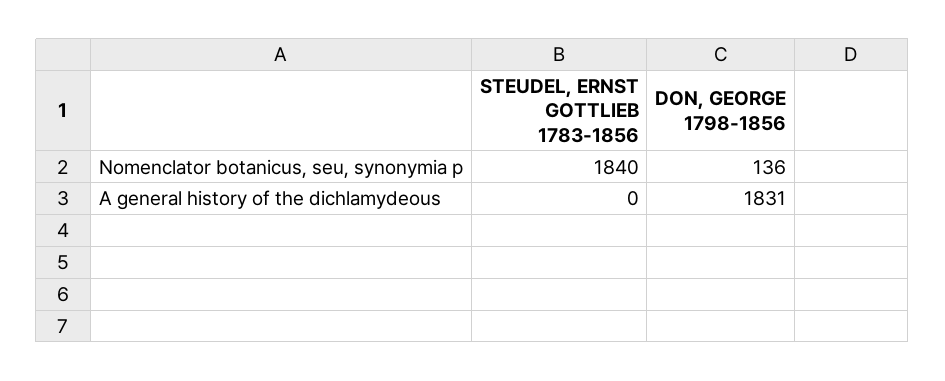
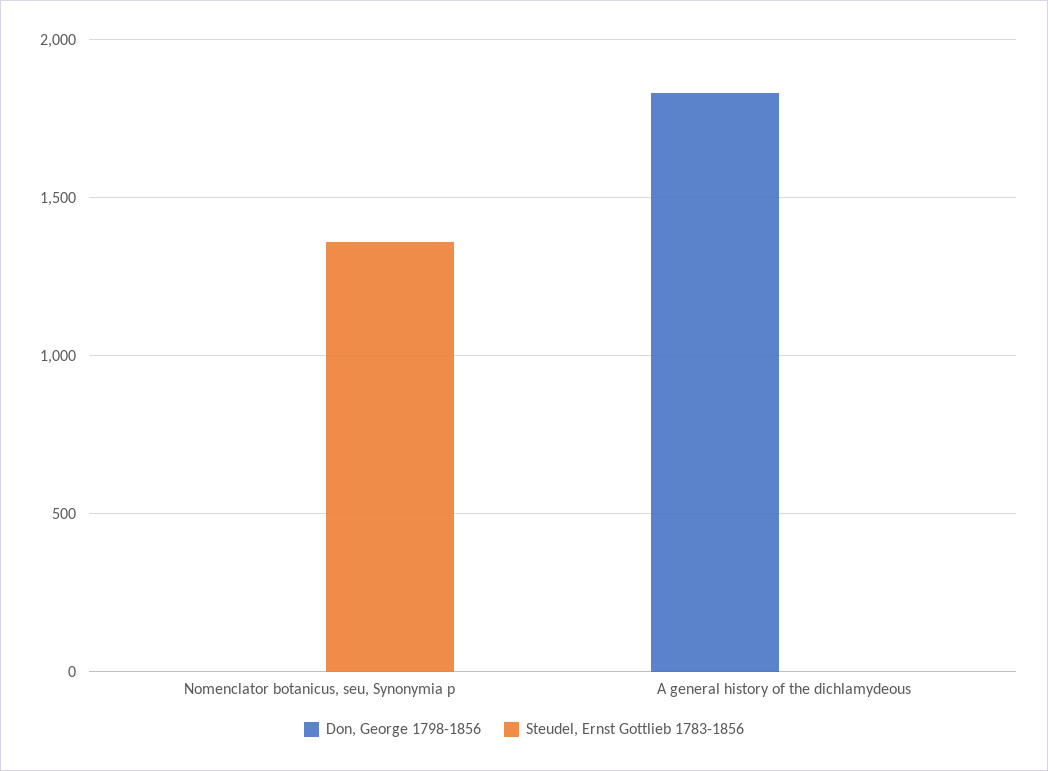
  {
    "STEUDEL, ERNST GOTTLIEB 1783-1856": {
-     "Nomenclator botanicus, seu, synonymia p": 1840,
+     "Nomenclator botanicus, seu, synonymia p": 1350,
      "A general history of the dichlamydeous": 0
    },
    "DON, GEORGE 1798-1856": {
-     "Nomenclator botanicus, seu, synonymia p": 136,
+     "Nomenclator botanicus, seu, synonymia p": 0,
      "A general history of the dichlamydeous": 1831
    }
  }

